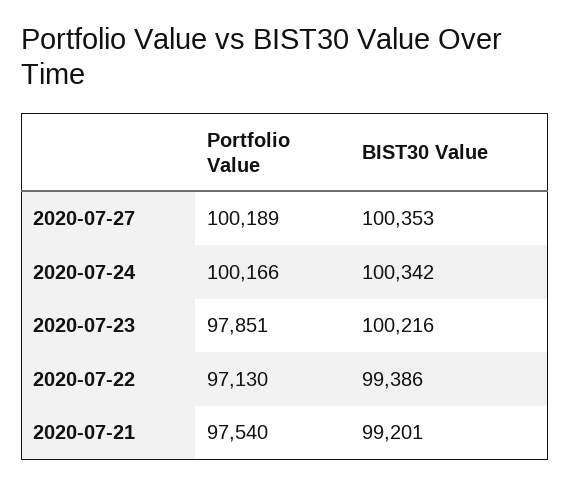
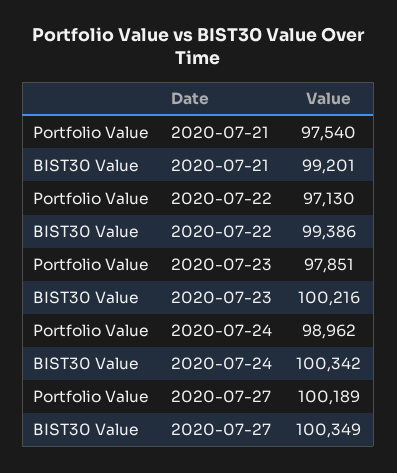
  {
    "Portfolio Value": {
      "2020-07-27": 100189,
-     "2020-07-24": 100166,
+     "2020-07-24": 98962,
      "2020-07-23": 97851,
      "2020-07-22": 97130,
      "2020-07-21": 97540
    },
    "BIST30 Value": {
-     "2020-07-27": 100353,
+     "2020-07-27": 100349,
      "2020-07-24": 100342,
      "2020-07-23": 100216,
      "2020-07-22": 99386,
      "2020-07-21": 99201
    }
  }

